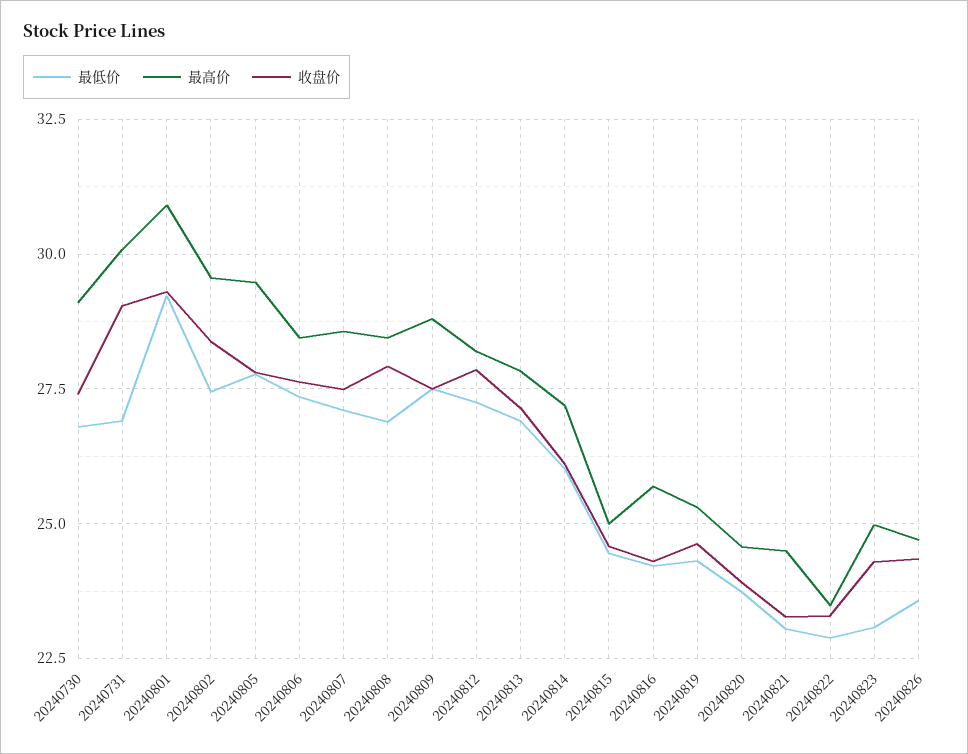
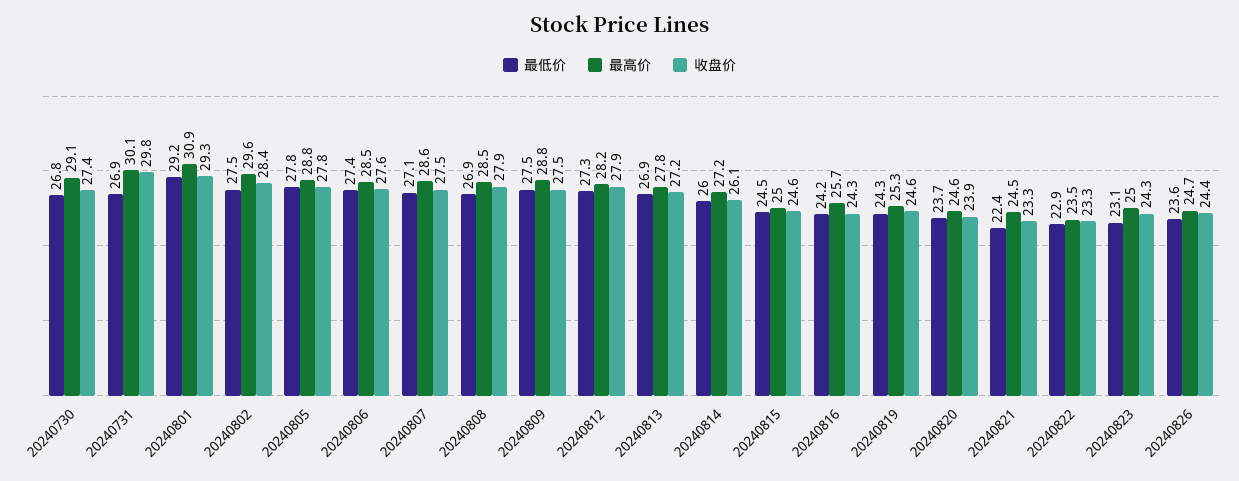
  {
    "最低价": {
      "20240730": 26.8,
      "20240731": 26.9,
      "20240801": 29.2,
      "20240802": 27.5,
      "20240805": 27.8,
      "20240806": 27.4,
      "20240807": 27.1,
      "20240808": 26.9,
      "20240809": 27.5,
      "20240812": 27.3,
      "20240813": 26.9,
      "20240814": 26,
      "20240815": 24.5,
      "20240816": 24.2,
      "20240819": 24.3,
      "20240820": 23.7,
-     "20240821": 23,
+     "20240821": 22.4,
      "20240822": 22.9,
      "20240823": 23.1,
      "20240826": 23.6
    },
    "最高价": {
      "20240730": 29.1,
      "20240731": 30.1,
      "20240801": 30.9,
      "20240802": 29.6,
-     "20240805": 29.5,
+     "20240805": 28.8,
      "20240806": 28.5,
      "20240807": 28.6,
      "20240808": 28.5,
      "20240809": 28.8,
      "20240812": 28.2,
      "20240813": 27.8,
      "20240814": 27.2,
      "20240815": 25,
      "20240816": 25.7,
      "20240819": 25.3,
      "20240820": 24.6,
      "20240821": 24.5,
      "20240822": 23.5,
      "20240823": 25,
      "20240826": 24.7
    },
    "收盘价": {
      "20240730": 27.4,
-     "20240731": 29,
+     "20240731": 29.8,
      "20240801": 29.3,
      "20240802": 28.4,
      "20240805": 27.8,
      "20240806": 27.6,
      "20240807": 27.5,
      "20240808": 27.9,
      "20240809": 27.5,
      "20240812": 27.9,
      "20240813": 27.2,
      "20240814": 26.1,
      "20240815": 24.6,
      "20240816": 24.3,
      "20240819": 24.6,
      "20240820": 23.9,
      "20240821": 23.3,
      "20240822": 23.3,
      "20240823": 24.3,
      "20240826": 24.4
    }
  }

